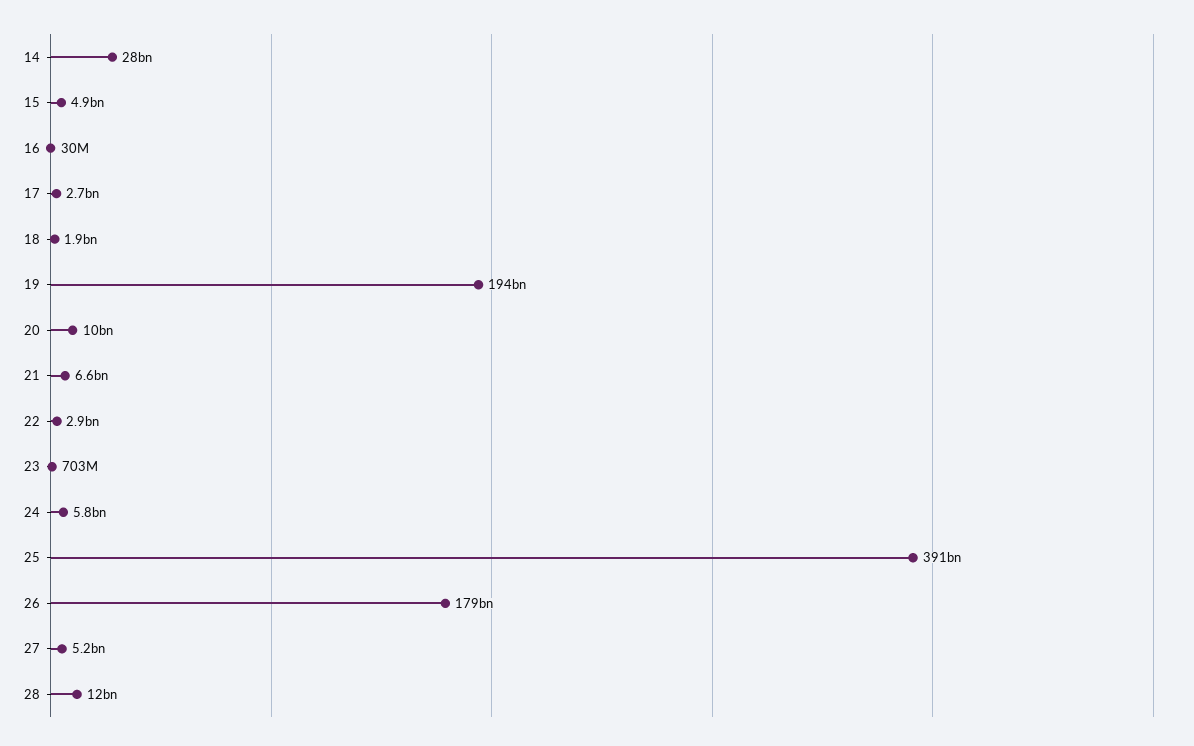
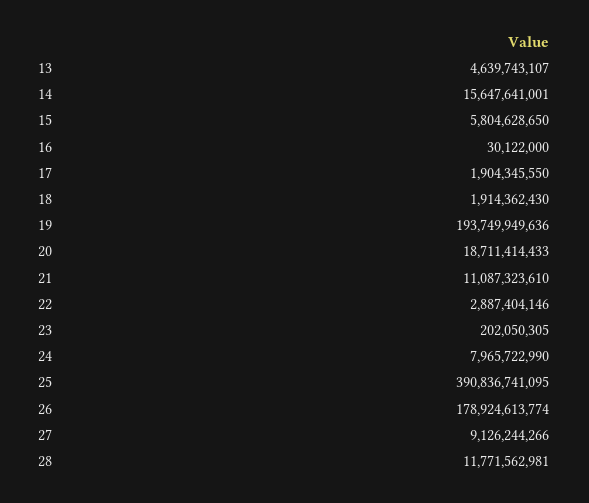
  {
-   "14": 28000000000,
+   "14": 15647641001,
-   "15": 4900000000,
+   "15": 5804628650,
    "16": 30122000,
-   "17": 2700000000,
+   "17": 1904345550,
    "18": 1914362430,
    "19": 193749949636,
-   "20": 10000000000,
+   "20": 18711414433,
-   "21": 6600000000,
+   "21": 11087323610,
    "22": 2887404146,
-   "23": 703000000,
+   "23": 202050305,
-   "24": 5800000000,
+   "24": 7965722990,
    "25": 390836741095,
    "26": 178924613774,
-   "27": 5200000000,
+   "27": 9126244266,
-   "28": 11771562981
+   "28": 11771562981,
+   "13": 4639743107
  }

